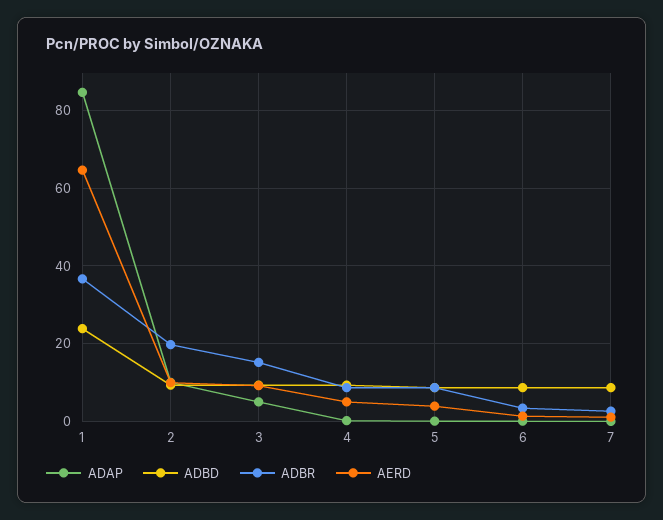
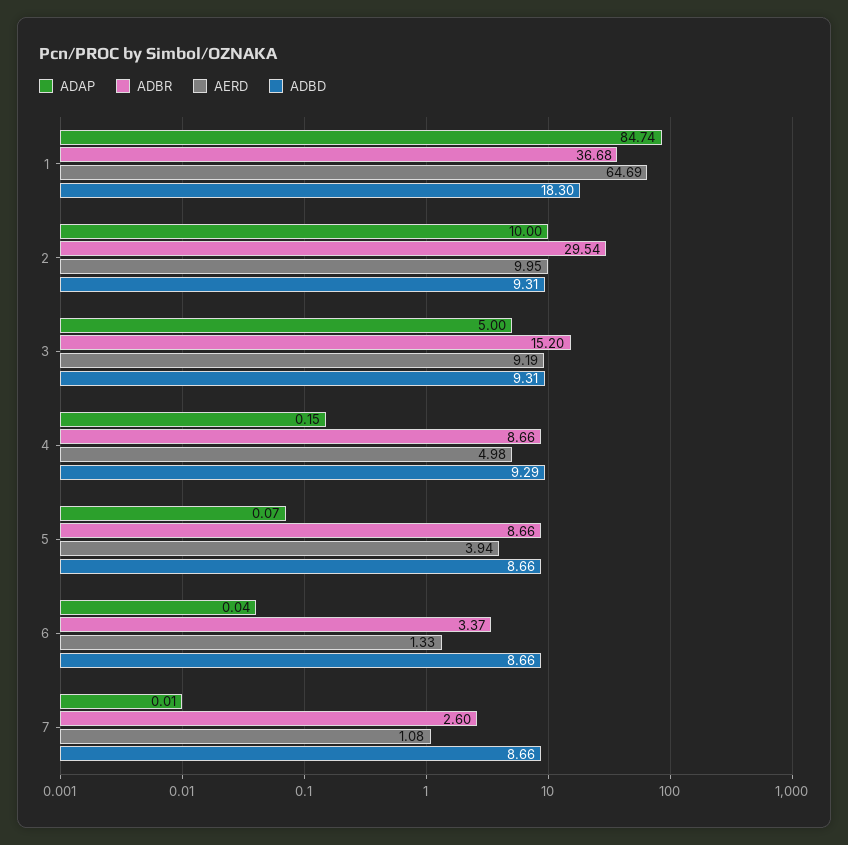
  {
    "ADAP": {
      "1": 84.74,
      "2": 10,
      "3": 5,
      "4": 0.15,
      "5": 0.07,
      "6": 0.04,
      "7": 0.01
    },
    "ADBD": {
-     "1": 24,
+     "1": 18.3,
      "2": 9.31,
      "3": 9.31,
      "4": 9.29,
      "5": 8.66,
      "6": 8.66,
      "7": 8.66
    },
    "ADBR": {
      "1": 36.68,
-     "2": 20,
+     "2": 29.54,
      "3": 15.2,
      "4": 8.66,
      "5": 8.66,
      "6": 3.37,
      "7": 2.6
    },
    "AERD": {
      "1": 64.69,
      "2": 9.95,
      "3": 9.19,
      "4": 4.98,
      "5": 3.94,
      "6": 1.33,
      "7": 1.08
    }
  }

